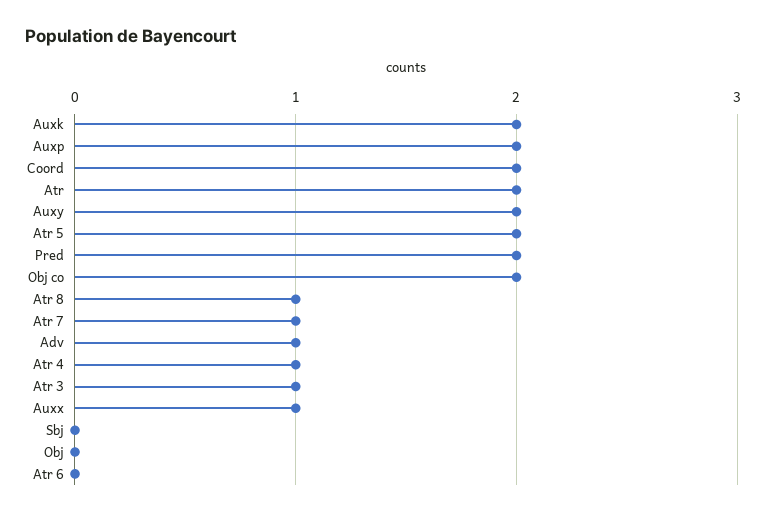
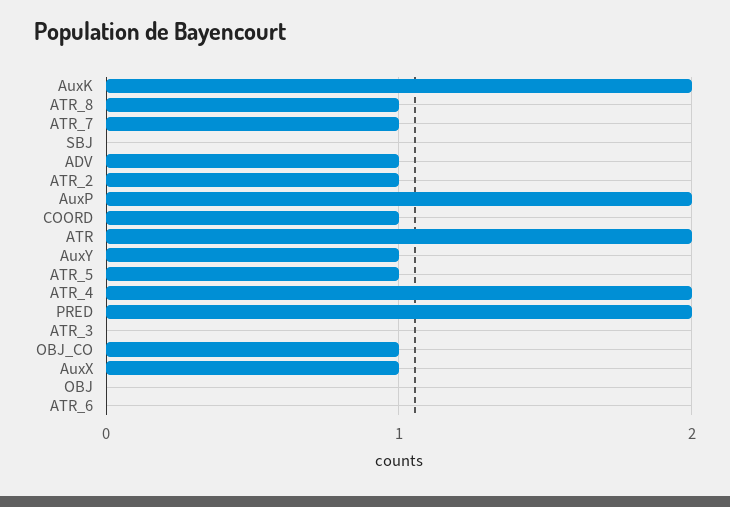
  {
    "Auxk": 2,
    "Auxp": 2,
-   "Coord": 2,
+   "Coord": 1,
    "Atr": 2,
-   "Auxy": 2,
+   "Auxy": 1,
-   "Atr 5": 2,
+   "Atr 5": 1,
    "Pred": 2,
-   "Obj co": 2,
+   "Obj co": 1,
    "Atr 8": 1,
    "Atr 7": 1,
    "Adv": 1,
-   "Atr 4": 1,
+   "Atr 4": 2,
-   "Atr 3": 1,
+   "Atr 3": 0,
    "Auxx": 1,
    "Sbj": 0,
    "Obj": 0,
-   "Atr 6": 0
+   "Atr 6": 0,
+   "ATR_2": 1
  }

